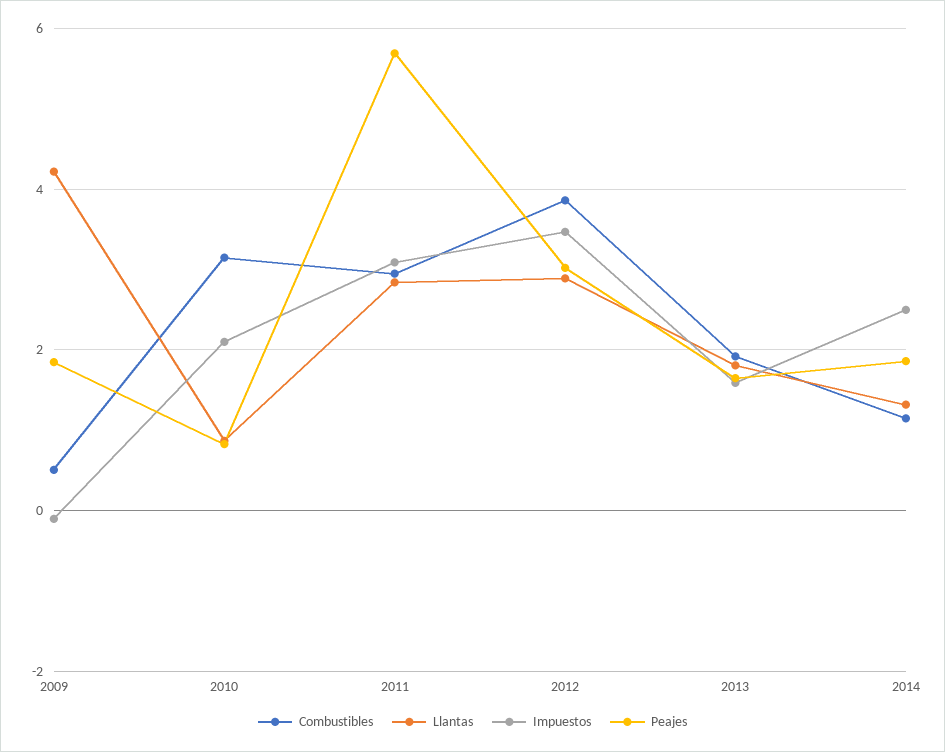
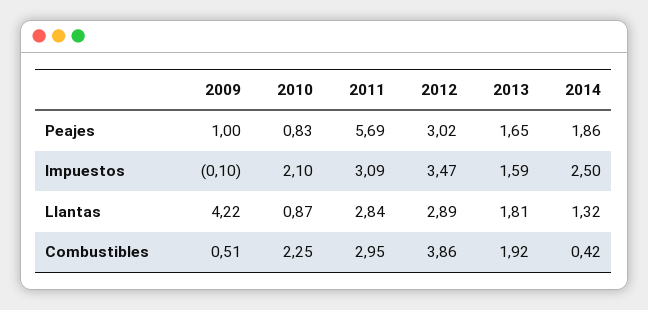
  {
    "Combustibles": {
      "2009": 0.51,
-     "2010": 3.2,
+     "2010": 2.25,
      "2011": 2.95,
      "2012": 3.86,
      "2013": 1.92,
-     "2014": 1.2
+     "2014": 0.42
    },
    "Llantas": {
      "2009": 4.22,
      "2010": 0.87,
      "2011": 2.84,
      "2012": 2.89,
      "2013": 1.81,
      "2014": 1.32
    },
    "Impuestos": {
      "2009": -0.1,
      "2010": 2.1,
      "2011": 3.09,
      "2012": 3.47,
      "2013": 1.59,
      "2014": 2.5
    },
    "Peajes": {
-     "2009": 1.8,
+     "2009": 1,
      "2010": 0.83,
      "2011": 5.69,
      "2012": 3.02,
      "2013": 1.65,
      "2014": 1.86
    }
  }

